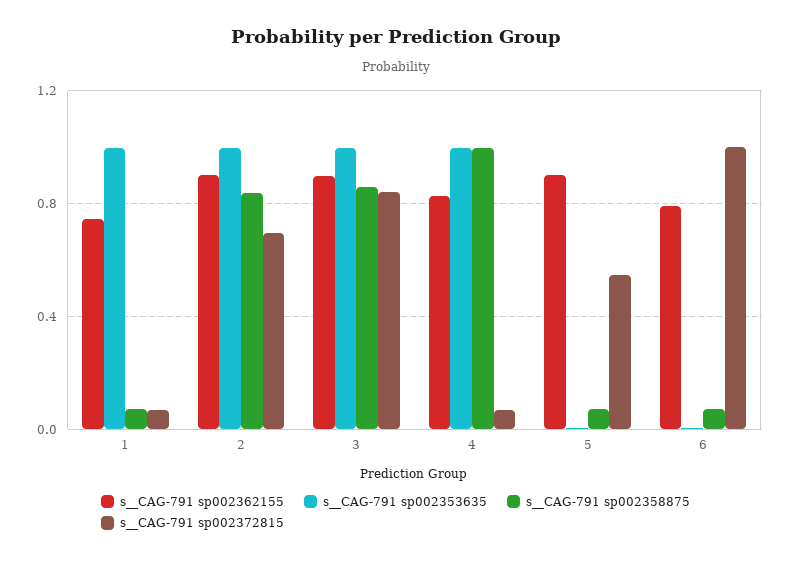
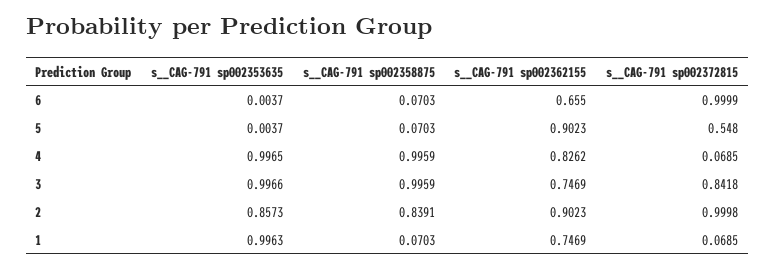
  {
    "s__CAG-791 sp002362155": {
      "1": 0.7469,
      "2": 0.9023,
-     "3": 0.9,
+     "3": 0.7469,
      "4": 0.8262,
      "5": 0.9023,
-     "6": 0.8
+     "6": 0.655
    },
    "s__CAG-791 sp002353635": {
      "1": 0.9963,
-     "2": 1,
+     "2": 0.8573,
      "3": 0.9966,
      "4": 0.9965,
      "5": 0.0037,
      "6": 0.0037
    },
    "s__CAG-791 sp002358875": {
      "1": 0.0703,
      "2": 0.8391,
-     "3": 0.85,
+     "3": 0.9959,
      "4": 0.9959,
      "5": 0.0703,
      "6": 0.0703
    },
    "s__CAG-791 sp002372815": {
      "1": 0.0685,
-     "2": 0.7,
+     "2": 0.9998,
      "3": 0.8418,
      "4": 0.0685,
      "5": 0.548,
      "6": 0.9999
    }
  }

